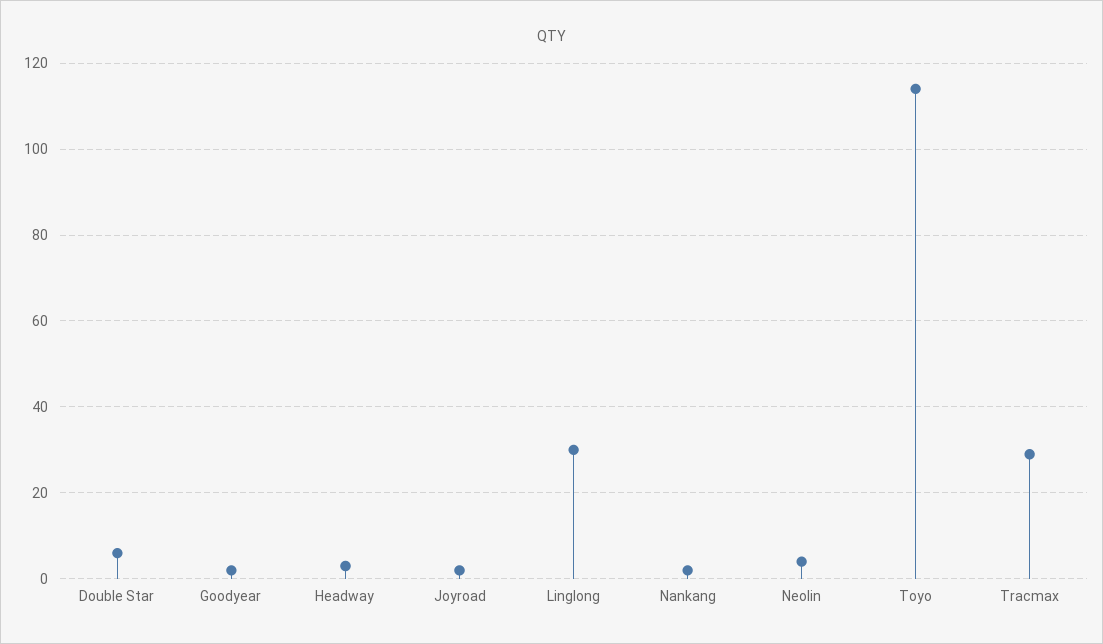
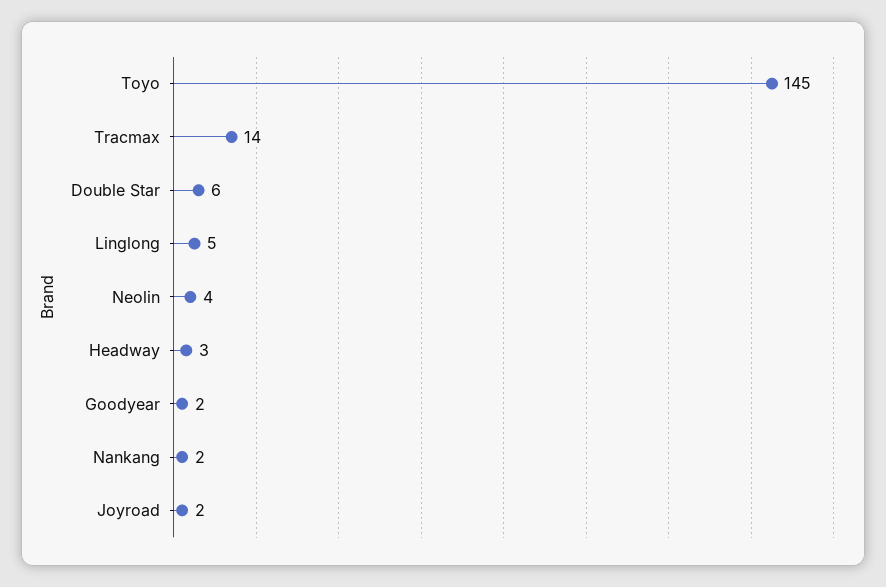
  {
    "Double Star": 6,
    "Goodyear": 2,
    "Headway": 3,
    "Joyroad": 2,
-   "Linglong": 30,
+   "Linglong": 5,
    "Nankang": 2,
    "Neolin": 4,
-   "Toyo": 115,
+   "Toyo": 145,
-   "Tracmax": 30
+   "Tracmax": 14
  }

